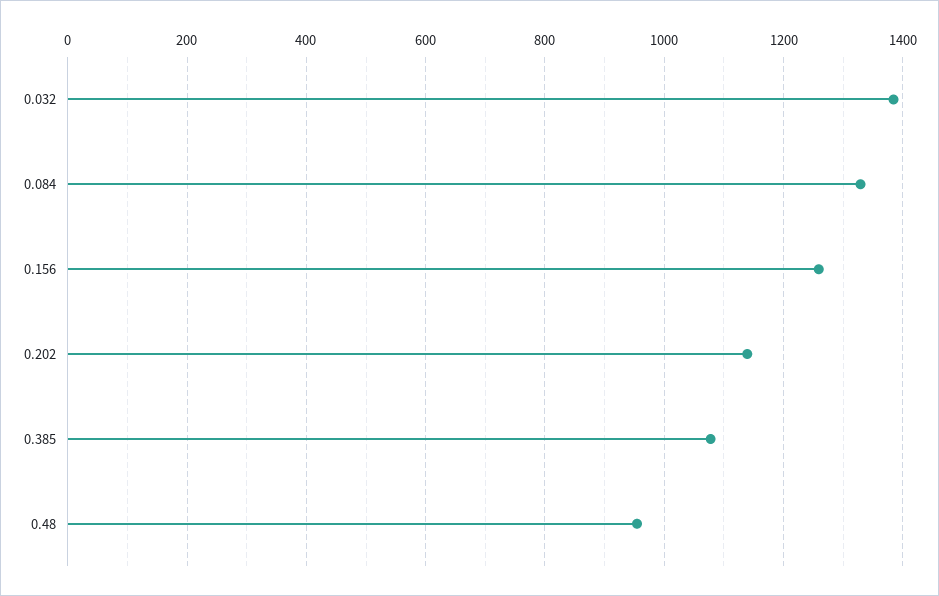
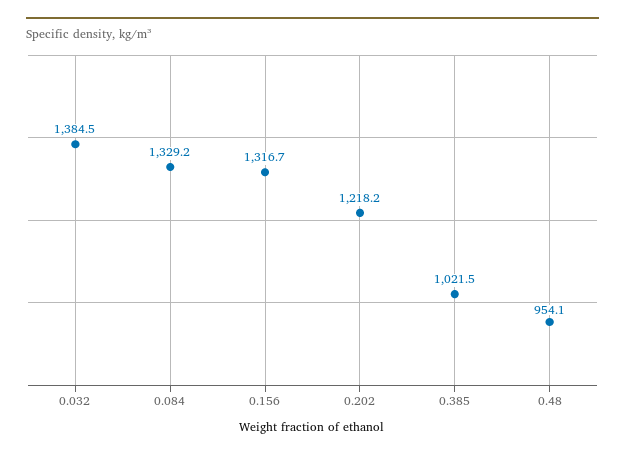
  {
    "0.032": 1384.5,
    "0.084": 1329.2,
-   "0.156": 1260,
+   "0.156": 1316.7,
-   "0.202": 1140,
+   "0.202": 1218.2,
-   "0.385": 1080,
+   "0.385": 1021.5,
    "0.48": 954.1
  }

